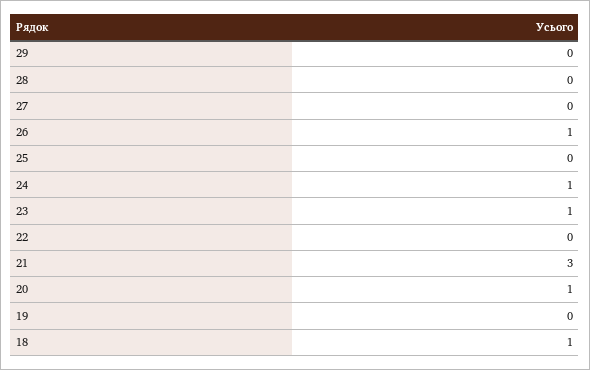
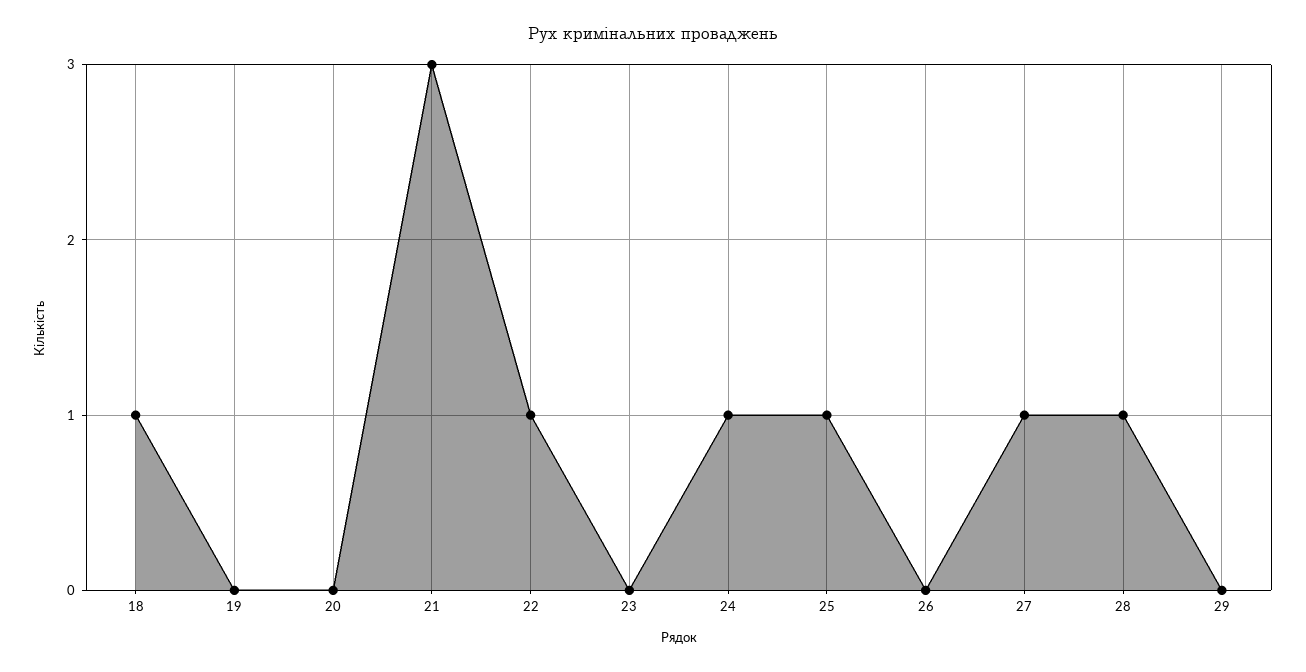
  {
    "29": 0,
-   "28": 0,
+   "28": 1,
-   "27": 0,
+   "27": 1,
-   "26": 1,
+   "26": 0,
-   "25": 0,
+   "25": 1,
    "24": 1,
-   "23": 1,
+   "23": 0,
-   "22": 0,
+   "22": 1,
    "21": 3,
-   "20": 1,
+   "20": 0,
    "19": 0,
    "18": 1
  }

